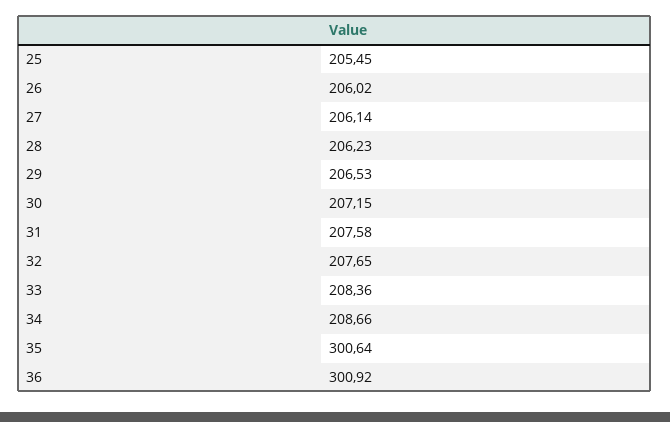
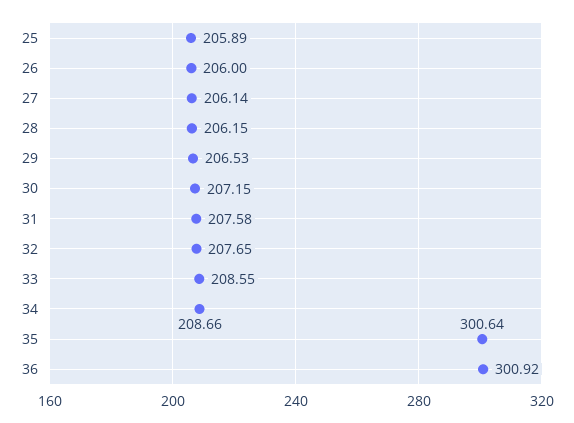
  {
-   "25": 205.45,
+   "25": 205.89,
-   "26": 206.02,
+   "26": 206,
    "27": 206.14,
-   "28": 206.23,
+   "28": 206.15,
    "29": 206.53,
    "30": 207.15,
    "31": 207.58,
    "32": 207.65,
-   "33": 208.36,
+   "33": 208.55,
    "34": 208.66,
    "35": 300.64,
    "36": 300.92
  }

